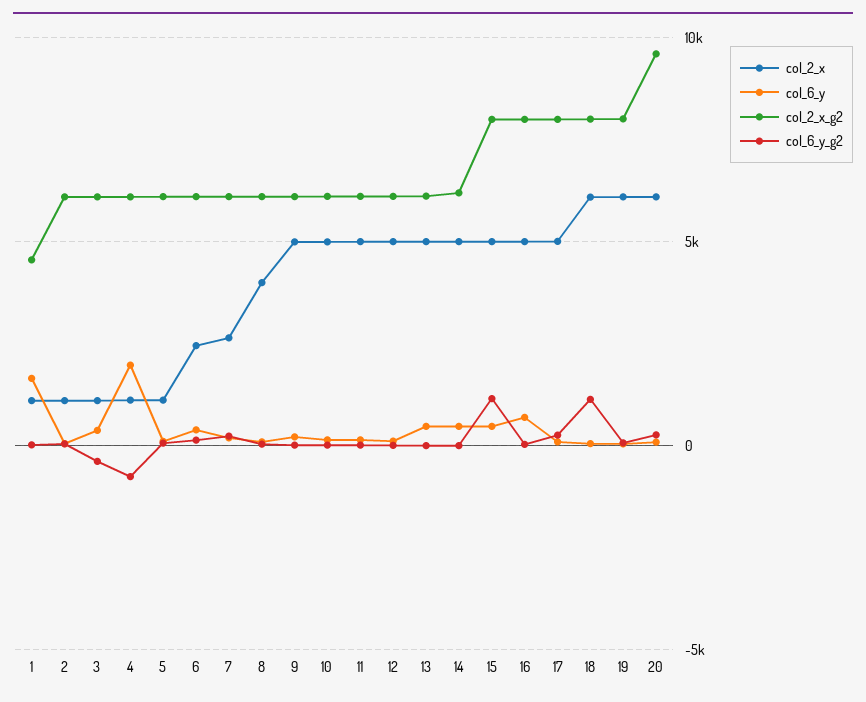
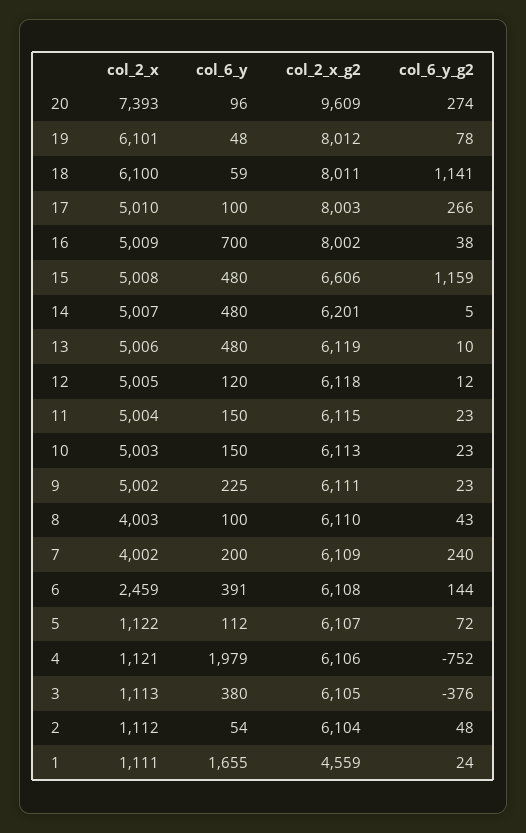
  {
    "col_2_x": {
      "1": 1111,
      "2": 1112,
      "3": 1113,
      "4": 1121,
      "5": 1122,
      "6": 2459,
-     "7": 2500,
+     "7": 4002,
      "8": 4003,
      "9": 5002,
      "10": 5003,
      "11": 5004,
      "12": 5005,
      "13": 5006,
      "14": 5007,
      "15": 5008,
      "16": 5009,
      "17": 5010,
      "18": 6100,
      "19": 6101,
-     "20": 6000
+     "20": 7393
    },
    "col_6_y": {
      "1": 1655,
      "2": 54,
      "3": 380,
      "4": 1979,
      "5": 112,
      "6": 391,
      "7": 200,
      "8": 100,
      "9": 225,
      "10": 150,
      "11": 150,
      "12": 120,
      "13": 480,
      "14": 480,
      "15": 480,
      "16": 700,
      "17": 100,
      "18": 59,
      "19": 48,
      "20": 96
    },
    "col_2_x_g2": {
      "1": 4559,
      "2": 6104,
      "3": 6105,
      "4": 6106,
      "5": 6107,
      "6": 6108,
      "7": 6109,
      "8": 6110,
      "9": 6111,
      "10": 6113,
      "11": 6115,
      "12": 6118,
      "13": 6119,
      "14": 6201,
-     "15": 8000,
+     "15": 6606,
      "16": 8002,
      "17": 8003,
      "18": 8011,
      "19": 8012,
      "20": 9609
    },
    "col_6_y_g2": {
      "1": 24,
      "2": 48,
      "3": -376,
      "4": -752,
      "5": 72,
      "6": 144,
      "7": 240,
      "8": 43,
      "9": 23,
      "10": 23,
      "11": 23,
      "12": 12,
      "13": 10,
      "14": 5,
      "15": 1159,
      "16": 38,
      "17": 266,
      "18": 1141,
      "19": 78,
      "20": 274
    }
  }

